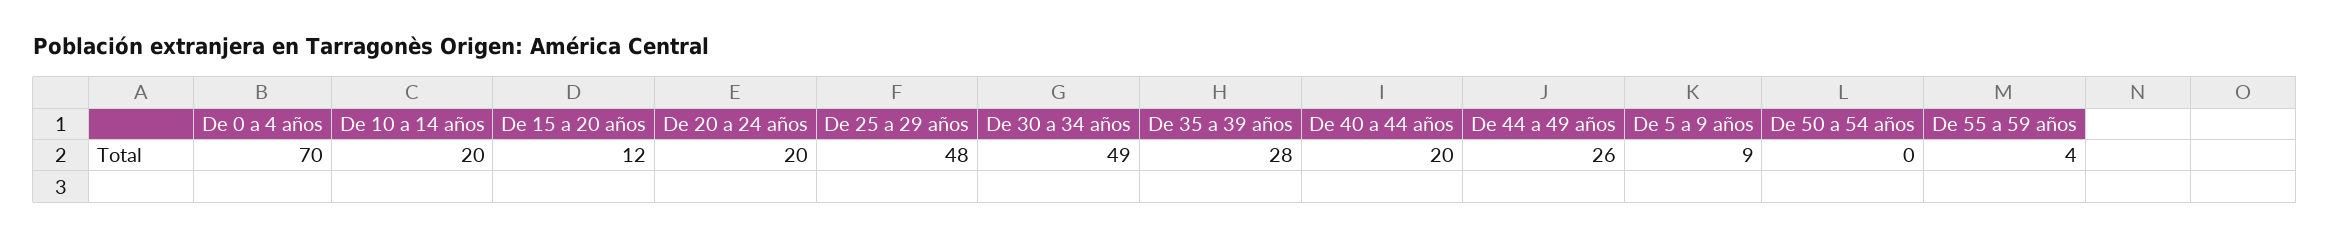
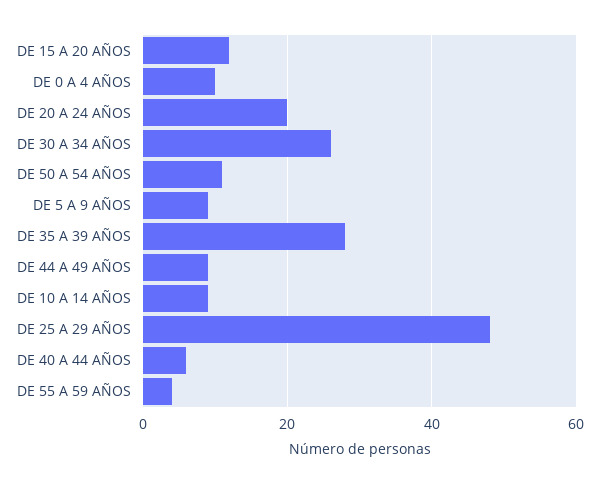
  {
-   "De 0 a 4 años": 70,
+   "De 0 a 4 años": 10,
-   "De 10 a 14 años": 20,
+   "De 10 a 14 años": 10,
    "De 15 a 20 años": 12,
    "De 20 a 24 años": 20,
    "De 25 a 29 años": 48,
-   "De 30 a 34 años": 49,
+   "De 30 a 34 años": 25,
    "De 35 a 39 años": 28,
-   "De 40 a 44 años": 20,
+   "De 40 a 44 años": 5,
-   "De 44 a 49 años": 26,
+   "De 44 a 49 años": 10,
    "De 5 a 9 años": 9,
-   "De 50 a 54 años": 0,
+   "De 50 a 54 años": 10,
    "De 55 a 59 años": 4
  }

